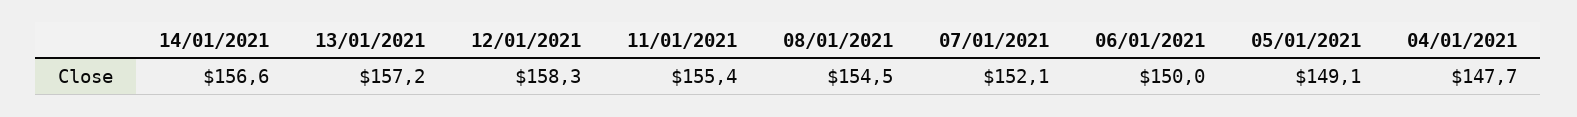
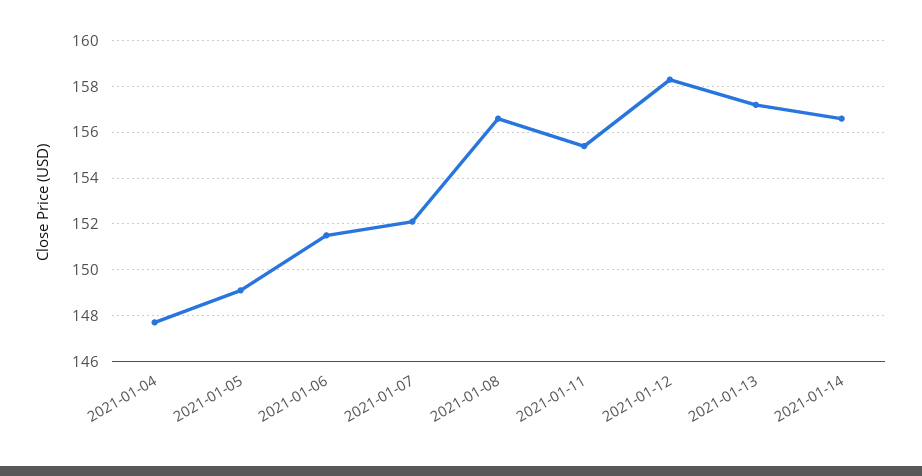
  {
    "14/01/2021": 156.6,
    "13/01/2021": 157.2,
    "12/01/2021": 158.3,
    "11/01/2021": 155.4,
-   "08/01/2021": 154.5,
+   "08/01/2021": 156.5,
    "07/01/2021": 152.1,
-   "06/01/2021": 150,
+   "06/01/2021": 151.5,
    "05/01/2021": 149.1,
    "04/01/2021": 147.7
  }

